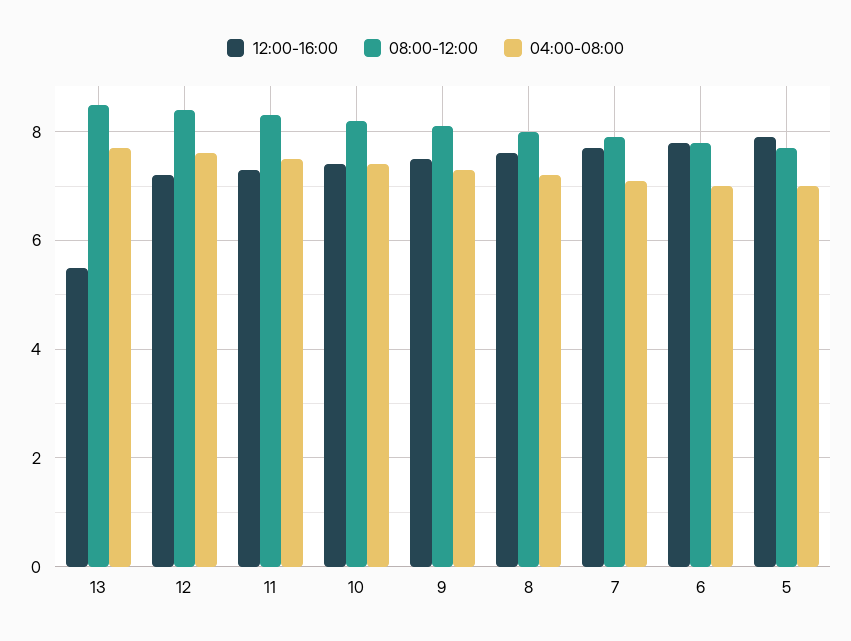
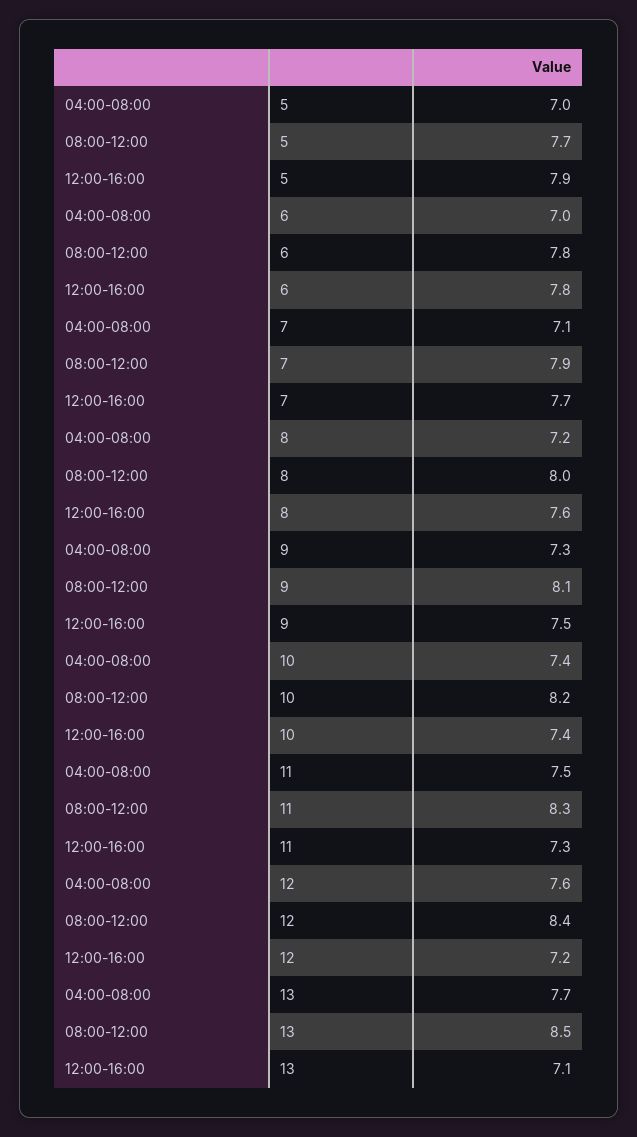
  {
    "12:00-16:00": {
-     "13": 5.5,
+     "13": 7.1,
      "12": 7.2,
      "11": 7.3,
      "10": 7.4,
      "9": 7.5,
      "8": 7.6,
      "7": 7.7,
      "6": 7.8,
      "5": 7.9
    },
    "08:00-12:00": {
      "13": 8.5,
      "12": 8.4,
      "11": 8.3,
      "10": 8.2,
      "9": 8.1,
      "8": 8,
      "7": 7.9,
      "6": 7.8,
      "5": 7.7
    },
    "04:00-08:00": {
      "13": 7.7,
      "12": 7.6,
      "11": 7.5,
      "10": 7.4,
      "9": 7.3,
      "8": 7.2,
      "7": 7.1,
      "6": 7,
      "5": 7
    }
  }

